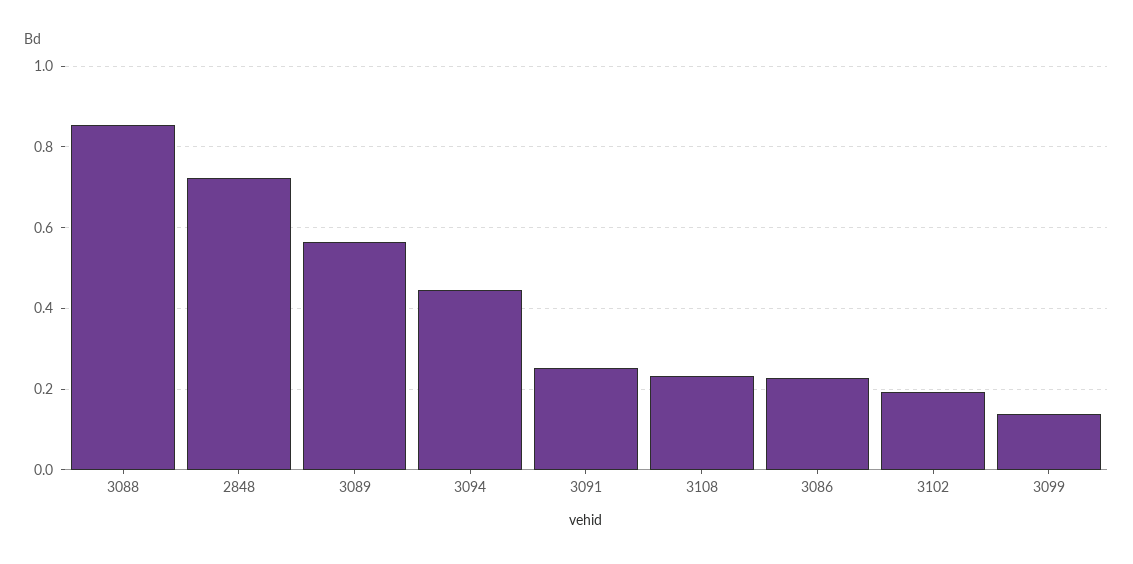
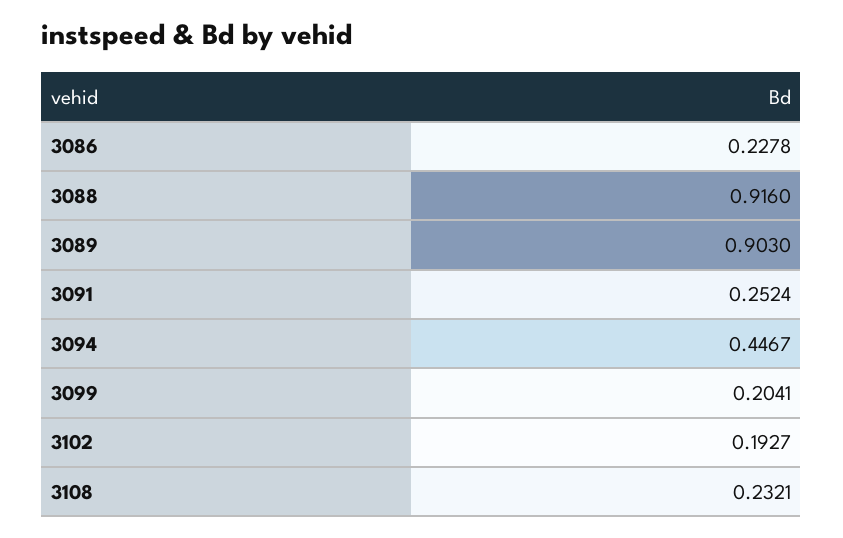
  {
-   "3088": 0.86,
+   "3088": 0.916,
-   "2848": 0.72,
-   "3089": 0.56,
+   "3089": 0.903,
    "3094": 0.4467,
    "3091": 0.2524,
    "3108": 0.2321,
    "3086": 0.2278,
    "3102": 0.1927,
-   "3099": 0.14
+   "3099": 0.2041
  }

